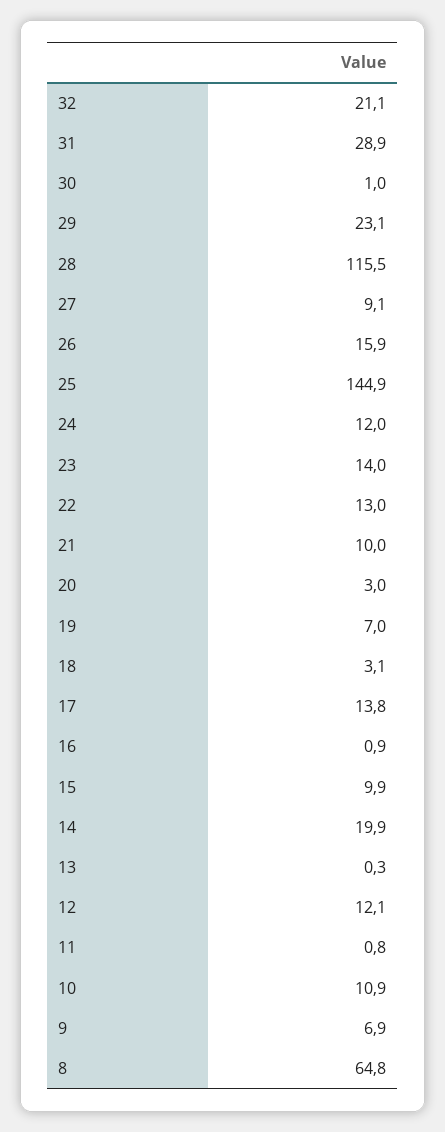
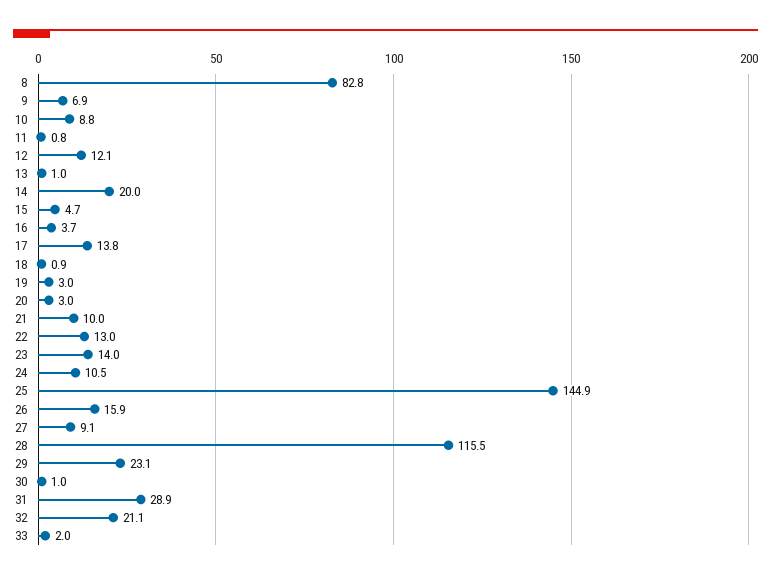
  {
    "32": 21.1,
    "31": 28.9,
    "30": 1,
    "29": 23.1,
    "28": 115.5,
    "27": 9.1,
    "26": 15.9,
    "25": 144.9,
-   "24": 12,
+   "24": 10.5,
    "23": 14,
    "22": 13,
    "21": 10,
    "20": 3,
-   "19": 7,
+   "19": 3,
-   "18": 3.1,
+   "18": 0.9,
    "17": 13.8,
-   "16": 0.9,
+   "16": 3.7,
-   "15": 9.9,
+   "15": 4.7,
-   "14": 19.9,
+   "14": 20,
-   "13": 0.3,
+   "13": 1,
    "12": 12.1,
    "11": 0.8,
-   "10": 10.9,
+   "10": 8.8,
    "9": 6.9,
-   "8": 64.8
+   "8": 82.8,
+   "33": 2
  }

